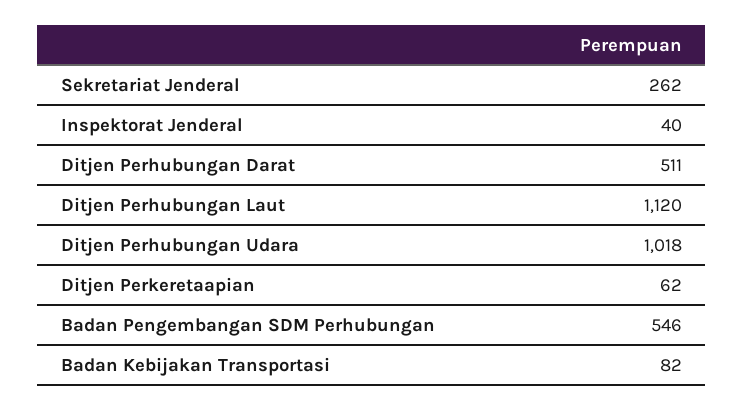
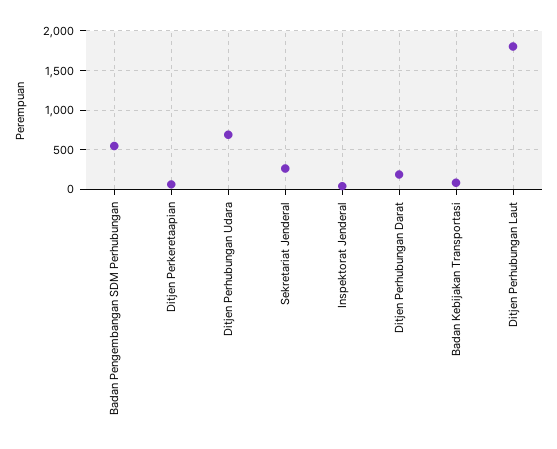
  {
    "Sekretariat Jenderal": 262,
    "Inspektorat Jenderal": 40,
-   "Ditjen Perhubungan Darat": 511,
+   "Ditjen Perhubungan Darat": 200,
-   "Ditjen Perhubungan Laut": 1120,
+   "Ditjen Perhubungan Laut": 1800,
-   "Ditjen Perhubungan Udara": 1018,
+   "Ditjen Perhubungan Udara": 700,
    "Ditjen Perkeretaapian": 62,
    "Badan Pengembangan SDM Perhubungan": 546,
    "Badan Kebijakan Transportasi": 82
  }

